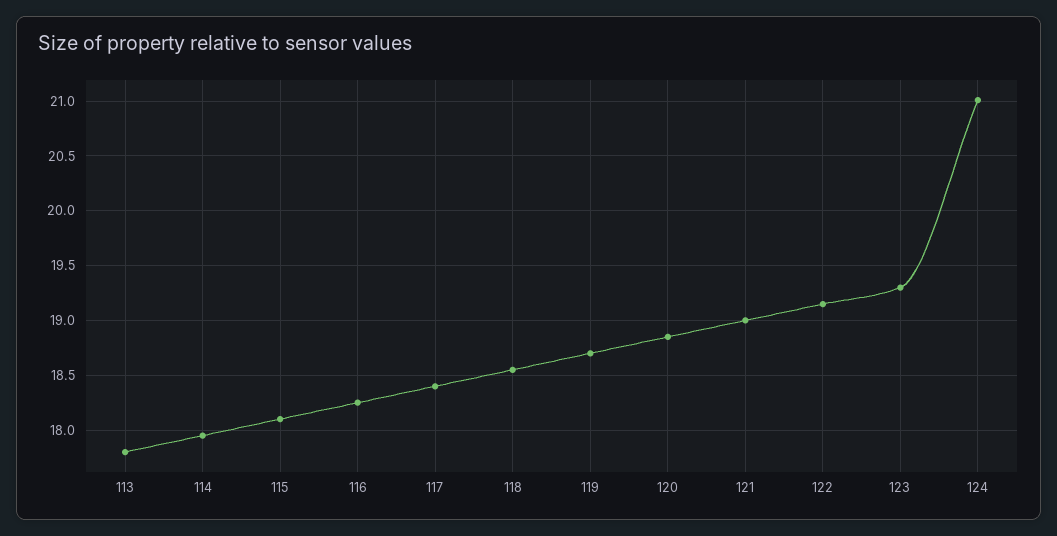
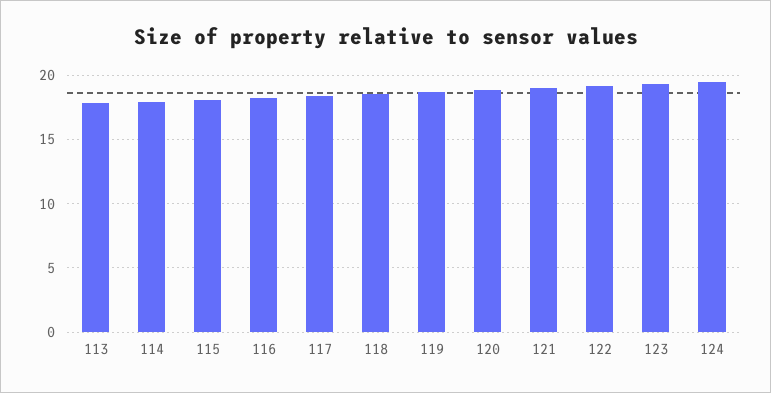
  {
    "113": 17.8,
    "114": 18,
    "115": 18.1,
    "116": 18.3,
    "117": 18.4,
    "118": 18.6,
    "119": 18.7,
    "120": 18.9,
    "121": 19,
    "122": 19.2,
    "123": 19.3,
-   "124": 21
+   "124": 19.5
  }

